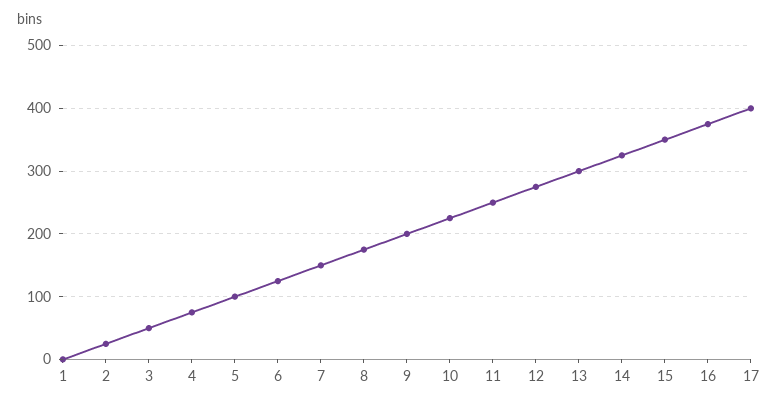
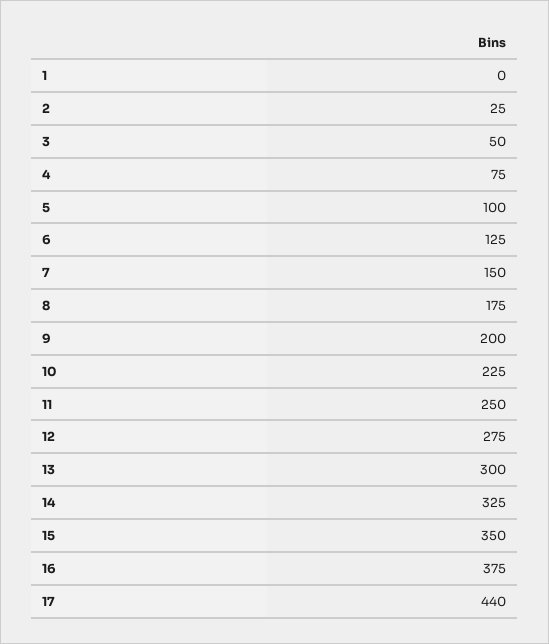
  {
    "1": 0,
    "2": 25,
    "3": 50,
    "4": 75,
    "5": 100,
    "6": 125,
    "7": 150,
    "8": 175,
    "9": 200,
    "10": 225,
    "11": 250,
    "12": 275,
    "13": 300,
    "14": 325,
    "15": 350,
    "16": 375,
-   "17": 400
+   "17": 440
  }

